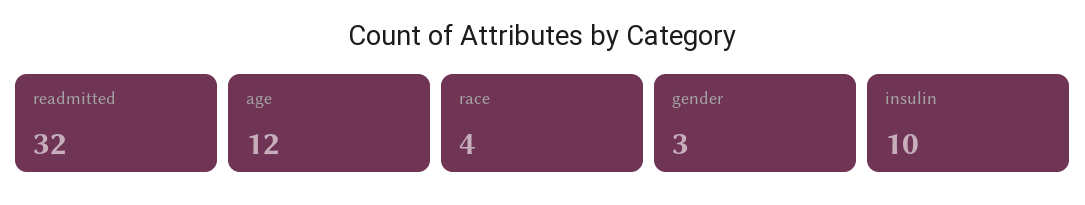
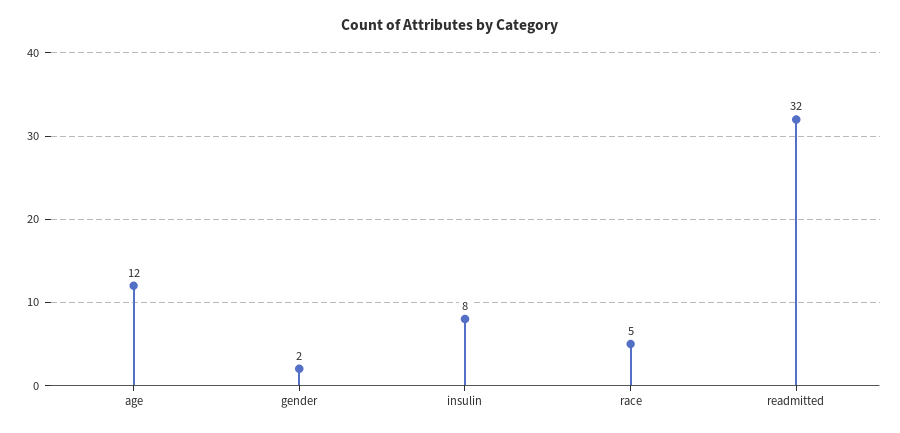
  {
    "readmitted": 32,
    "age": 12,
-   "race": 4,
+   "race": 5,
-   "gender": 3,
+   "gender": 2,
-   "insulin": 10
+   "insulin": 8
  }

